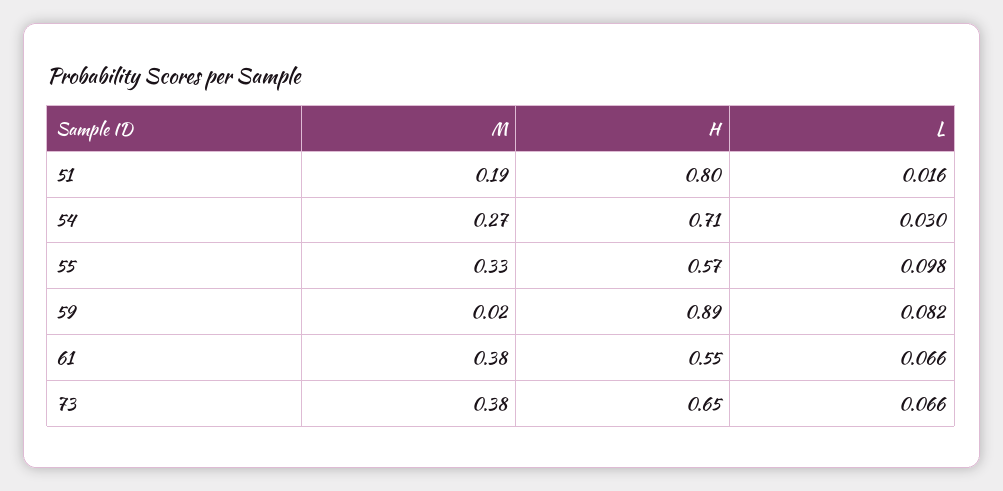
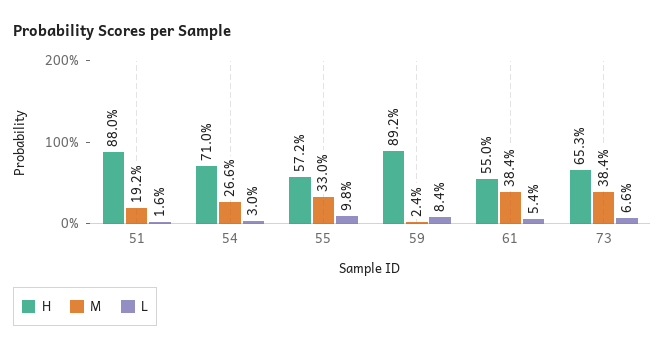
  {
    "M": {
      "51": 0.192,
      "54": 0.266,
      "55": 0.33,
      "59": 0.024,
      "61": 0.384,
      "73": 0.384
    },
    "H": {
-     "51": 0.8,
+     "51": 0.88,
      "54": 0.71,
      "55": 0.572,
      "59": 0.892,
      "61": 0.55,
      "73": 0.653
    },
    "L": {
      "51": 0.016,
      "54": 0.03,
      "55": 0.098,
-     "59": 0.082,
+     "59": 0.084,
-     "61": 0.066,
+     "61": 0.054,
      "73": 0.066
    }
  }

